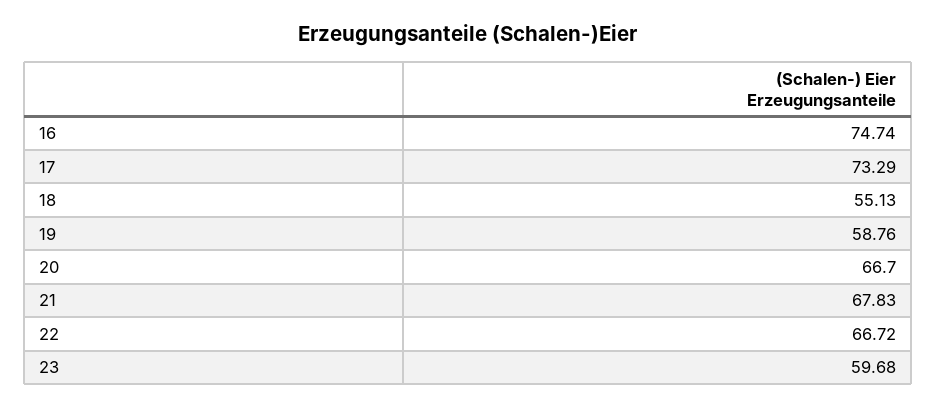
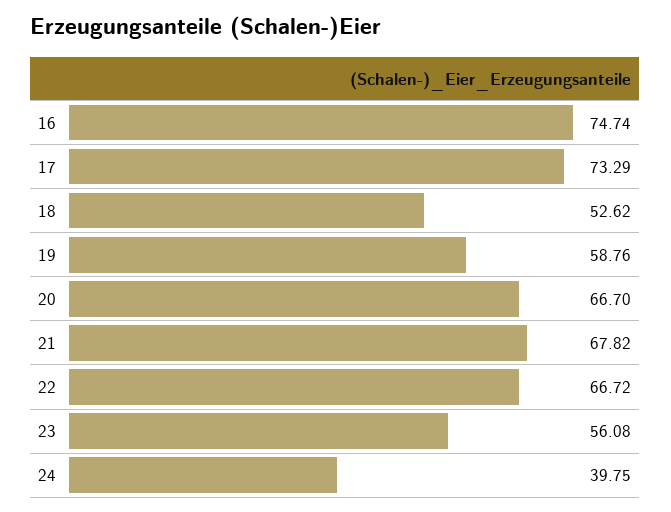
  {
    "16": 74.74,
    "17": 73.29,
-   "18": 55.13,
+   "18": 52.62,
    "19": 58.76,
    "20": 66.7,
-   "21": 67.83,
+   "21": 67.82,
    "22": 66.72,
-   "23": 59.68
+   "23": 56.08,
+   "24": 39.75
  }

